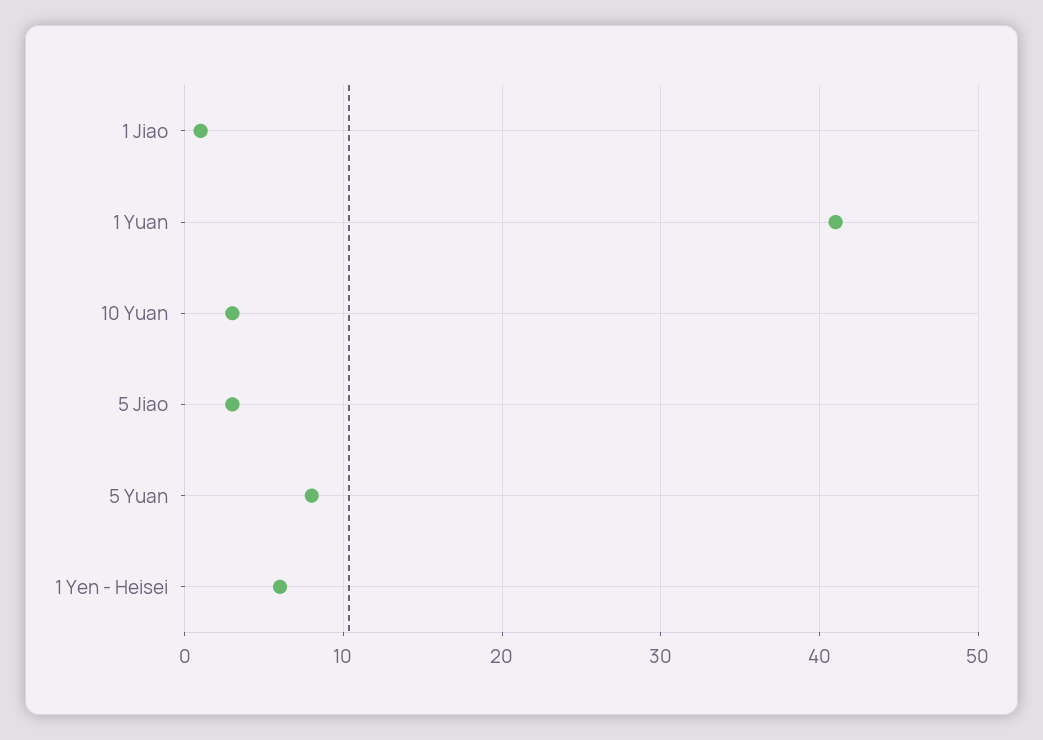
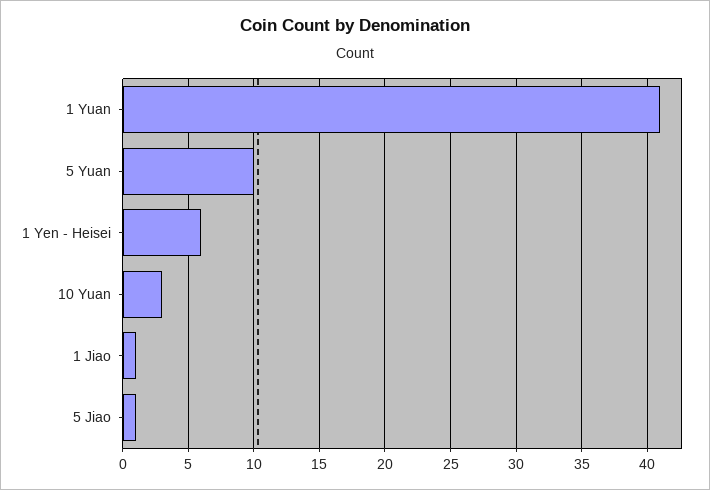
  {
    "1 Jiao": 1,
    "1 Yuan": 41,
    "10 Yuan": 3,
-   "5 Jiao": 3,
+   "5 Jiao": 1,
-   "5 Yuan": 8,
+   "5 Yuan": 10,
    "1 Yen - Heisei": 6
  }

